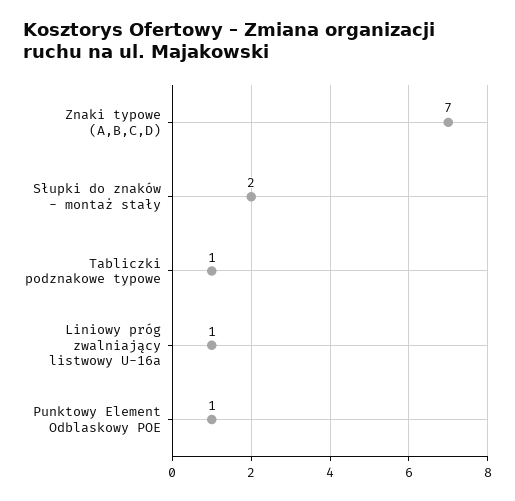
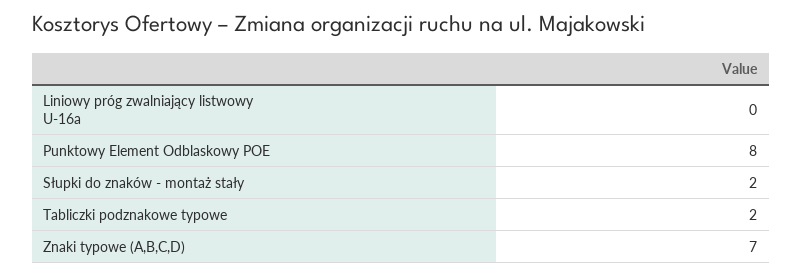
  {
    "Znaki typowe (A,B,C,D)": 7,
    "Słupki do znaków - montaż stały": 2,
-   "Tabliczki podznakowe typowe": 1,
+   "Tabliczki podznakowe typowe": 2,
-   "Liniowy próg zwalniający listwowy U-16a": 1,
+   "Liniowy próg zwalniający listwowy U-16a": 0,
-   "Punktowy Element Odblaskowy POE": 1
+   "Punktowy Element Odblaskowy POE": 8
  }

